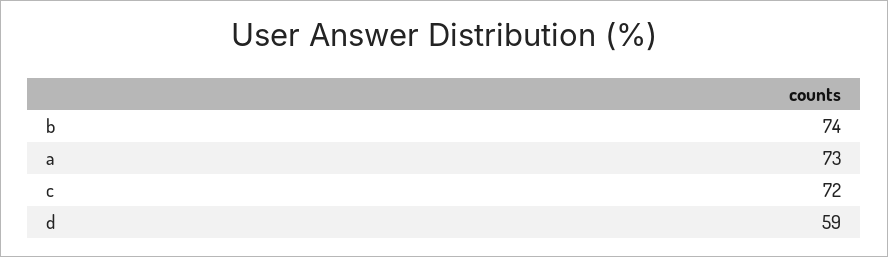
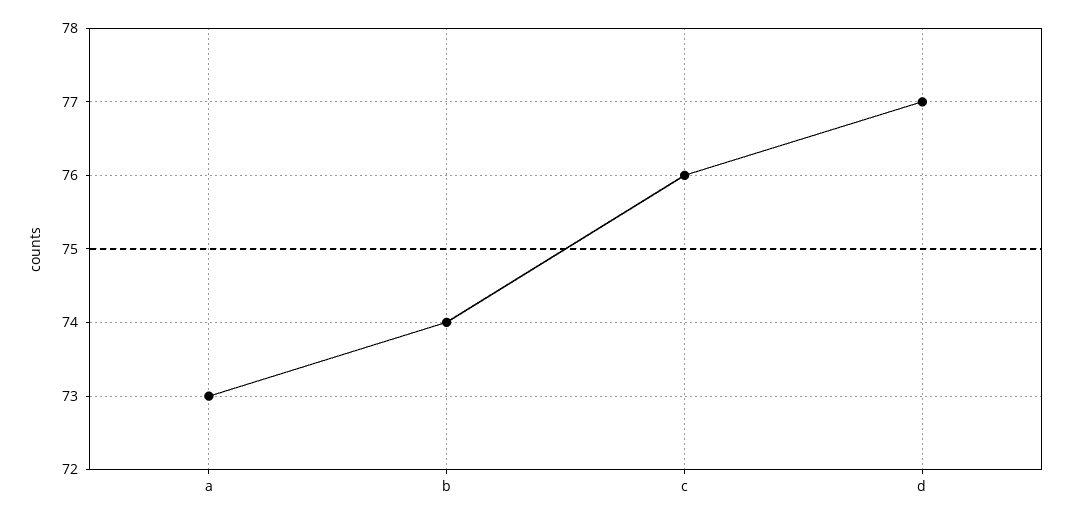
  {
    "b": 74,
    "a": 73,
-   "c": 72,
+   "c": 76,
-   "d": 59
+   "d": 77
  }

